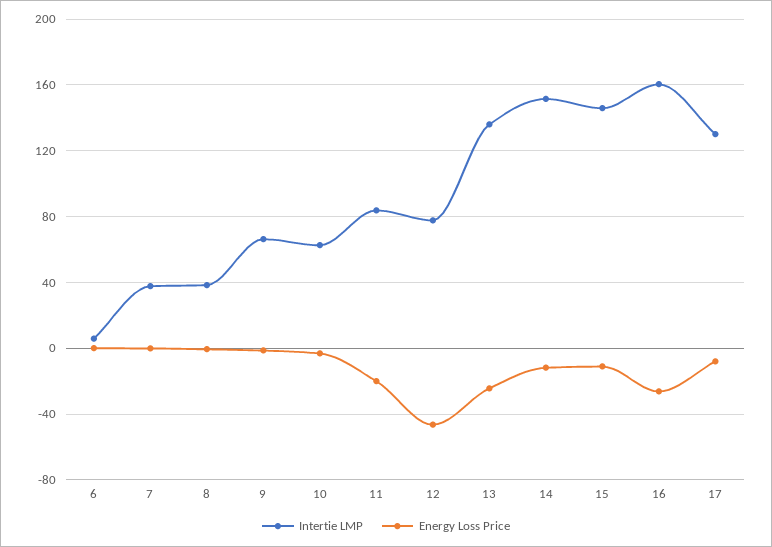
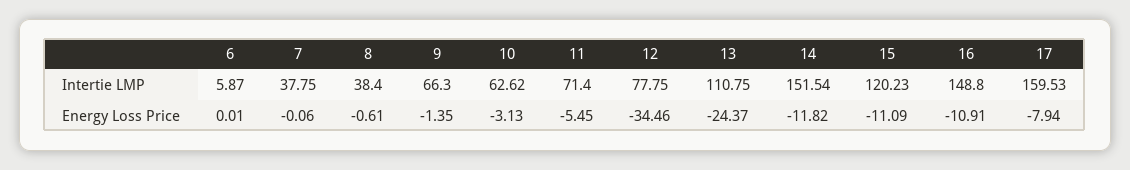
  {
    "Intertie LMP": {
      "6": 5.87,
      "7": 37.75,
      "8": 38.4,
      "9": 66.3,
      "10": 62.62,
-     "11": 85,
+     "11": 71.4,
      "12": 77.75,
-     "13": 135,
+     "13": 110.75,
      "14": 151.54,
-     "15": 145,
+     "15": 120.23,
-     "16": 160,
+     "16": 148.8,
-     "17": 130
+     "17": 159.53
    },
    "Energy Loss Price": {
      "6": 0.01,
      "7": -0.06,
      "8": -0.61,
      "9": -1.35,
      "10": -3.13,
-     "11": -20,
+     "11": -5.45,
-     "12": -45,
+     "12": -34.46,
      "13": -24.37,
      "14": -11.82,
      "15": -11.09,
-     "16": -25,
+     "16": -10.91,
      "17": -7.94
    }
  }

